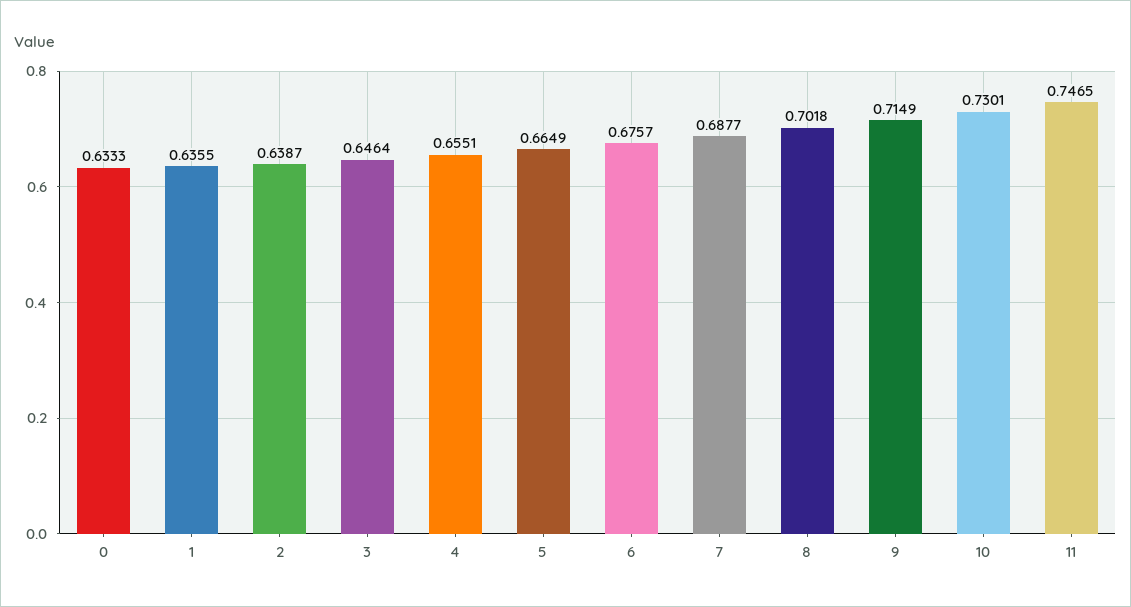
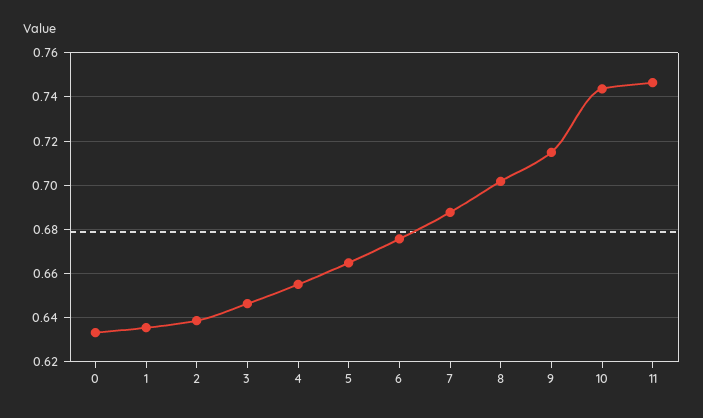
  {
    "0": 0.6333,
    "1": 0.6355,
    "2": 0.6387,
    "3": 0.6464,
    "4": 0.6551,
    "5": 0.6649,
    "6": 0.6757,
    "7": 0.6877,
    "8": 0.7018,
    "9": 0.7149,
-   "10": 0.7301,
+   "10": 0.745,
    "11": 0.7465
  }

